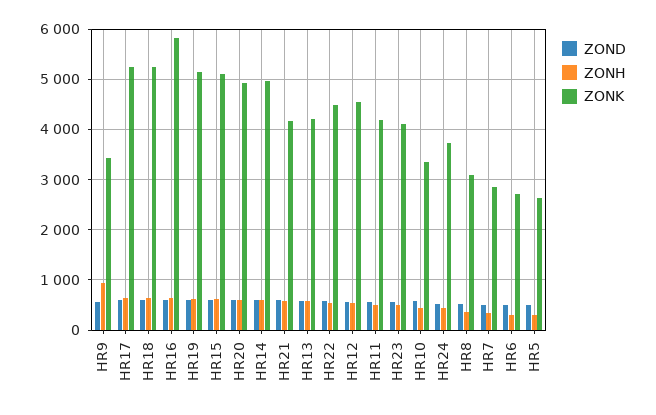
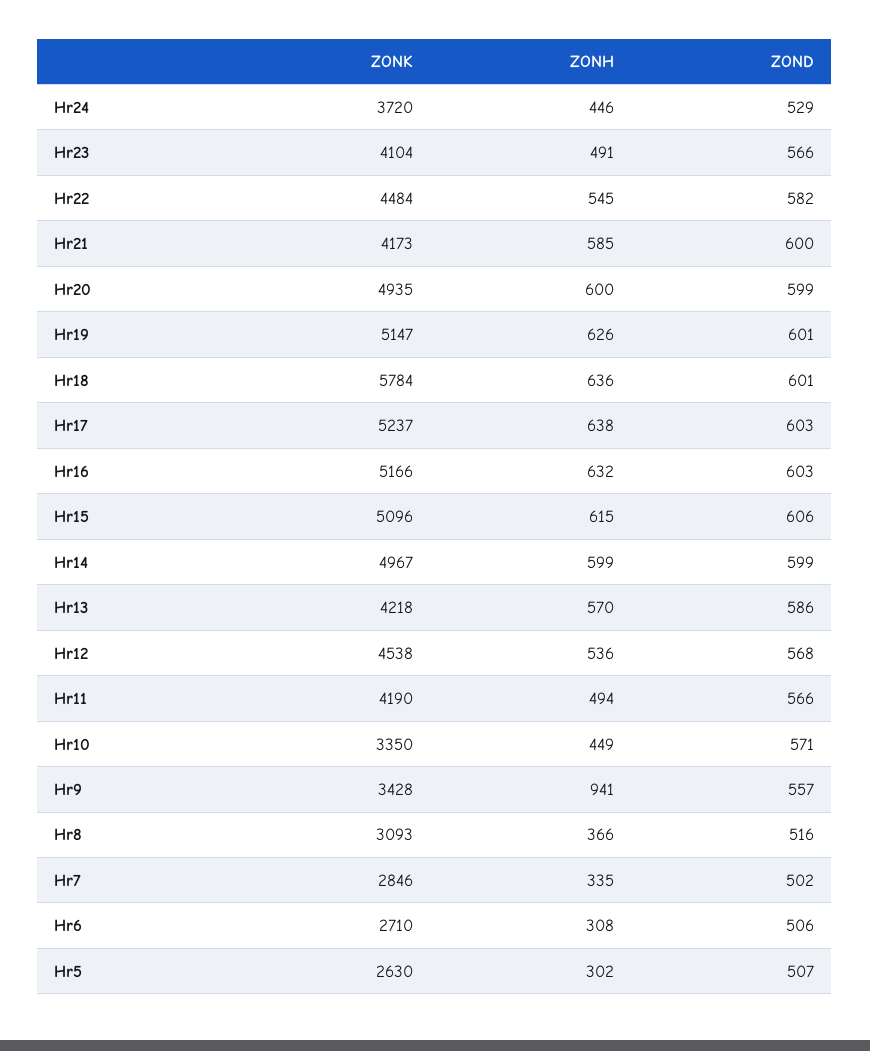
  {
    "ZOND": {
      "HR9": 557,
      "HR17": 603,
      "HR18": 601,
      "HR16": 603,
      "HR19": 601,
      "HR15": 606,
      "HR20": 599,
      "HR14": 599,
      "HR21": 600,
      "HR13": 586,
      "HR22": 582,
      "HR12": 568,
      "HR11": 566,
      "HR23": 566,
      "HR10": 571,
      "HR24": 529,
      "HR8": 516,
      "HR7": 502,
      "HR6": 506,
      "HR5": 507
    },
    "ZONH": {
      "HR9": 941,
      "HR17": 638,
      "HR18": 636,
      "HR16": 632,
      "HR19": 626,
      "HR15": 615,
      "HR20": 600,
      "HR14": 599,
      "HR21": 585,
      "HR13": 570,
      "HR22": 545,
      "HR12": 536,
      "HR11": 494,
      "HR23": 491,
      "HR10": 449,
      "HR24": 446,
      "HR8": 366,
      "HR7": 335,
      "HR6": 308,
      "HR5": 302
    },
    "ZONK": {
      "HR9": 3428,
      "HR17": 5237,
-     "HR18": 5200,
+     "HR18": 5784,
-     "HR16": 5800,
+     "HR16": 5166,
      "HR19": 5147,
      "HR15": 5096,
      "HR20": 4935,
      "HR14": 4967,
      "HR21": 4173,
      "HR13": 4218,
      "HR22": 4484,
      "HR12": 4538,
      "HR11": 4190,
      "HR23": 4104,
      "HR10": 3350,
      "HR24": 3720,
      "HR8": 3093,
      "HR7": 2846,
      "HR6": 2710,
      "HR5": 2630
    }
  }

